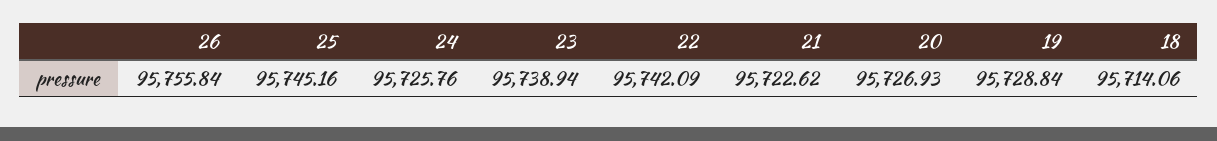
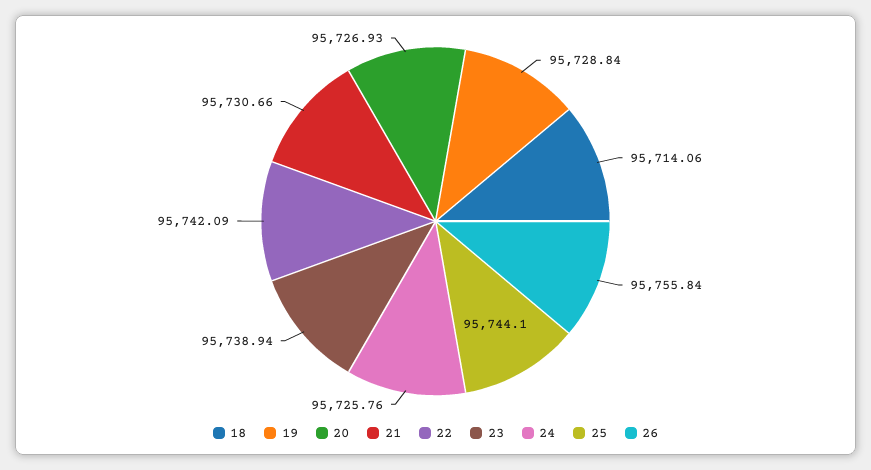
  {
    "26": 95755.84,
-   "25": 95745.16,
+   "25": 95744.1,
    "24": 95725.76,
    "23": 95738.94,
    "22": 95742.09,
-   "21": 95722.62,
+   "21": 95730.66,
    "20": 95726.93,
    "19": 95728.84,
    "18": 95714.06
  }

